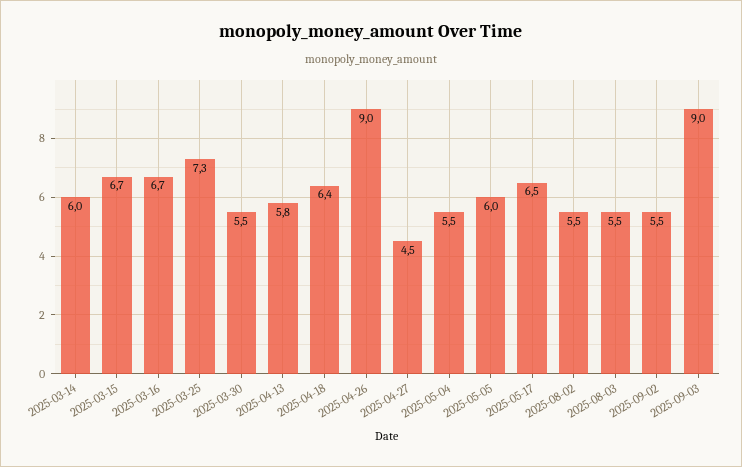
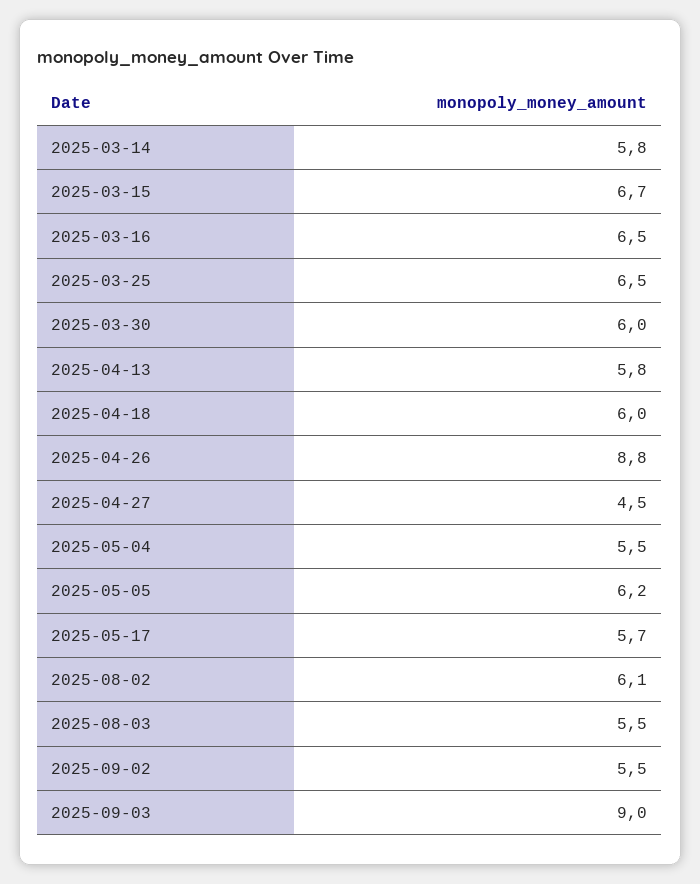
  {
-   "2025-03-14": 6,
+   "2025-03-14": 5.8,
    "2025-03-15": 6.7,
-   "2025-03-16": 6.7,
+   "2025-03-16": 6.5,
-   "2025-03-25": 7.3,
+   "2025-03-25": 6.5,
-   "2025-03-30": 5.5,
+   "2025-03-30": 6,
    "2025-04-13": 5.8,
-   "2025-04-18": 6.4,
+   "2025-04-18": 6,
-   "2025-04-26": 9,
+   "2025-04-26": 8.8,
    "2025-04-27": 4.5,
    "2025-05-04": 5.5,
-   "2025-05-05": 6,
+   "2025-05-05": 6.2,
-   "2025-05-17": 6.5,
+   "2025-05-17": 5.7,
-   "2025-08-02": 5.5,
+   "2025-08-02": 6.1,
    "2025-08-03": 5.5,
    "2025-09-02": 5.5,
    "2025-09-03": 9
  }

